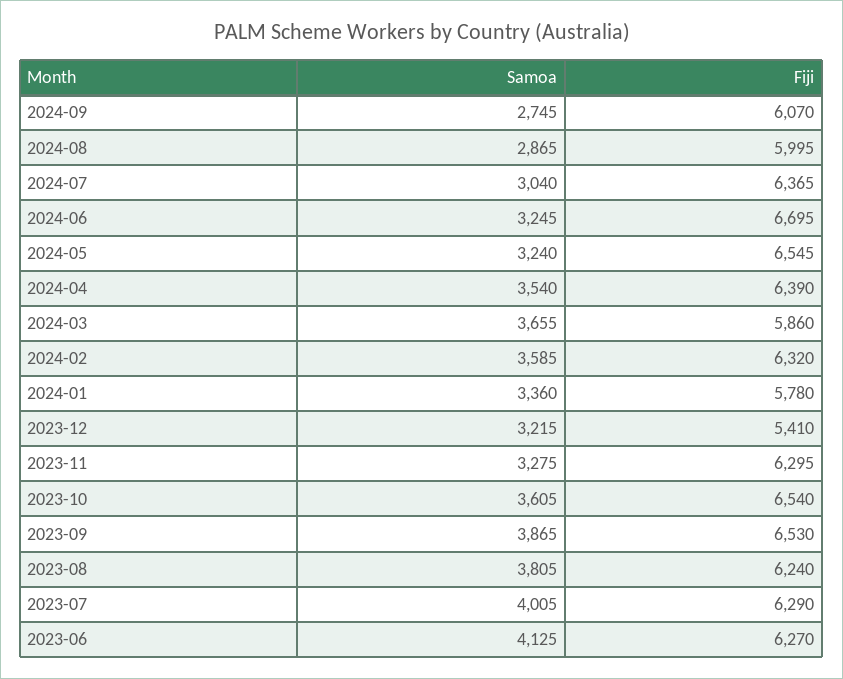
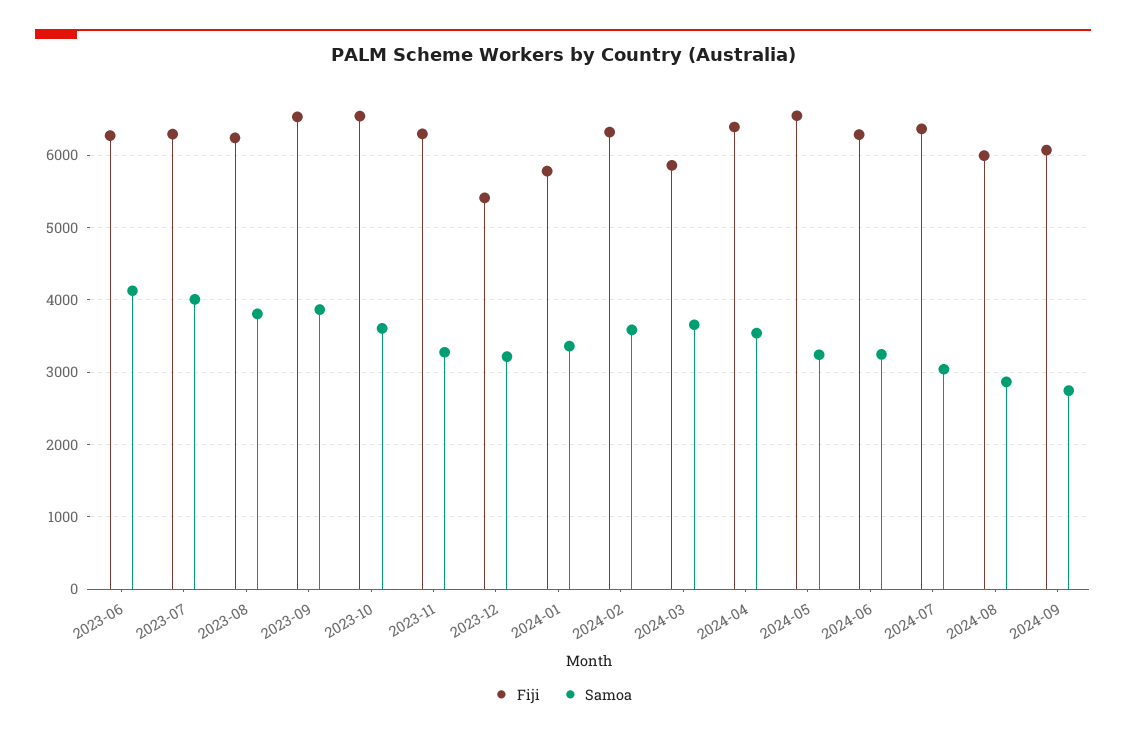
  {
    "Samoa": {
      "2024-09": 2745,
      "2024-08": 2865,
      "2024-07": 3040,
      "2024-06": 3245,
      "2024-05": 3240,
      "2024-04": 3540,
      "2024-03": 3655,
      "2024-02": 3585,
      "2024-01": 3360,
      "2023-12": 3215,
      "2023-11": 3275,
      "2023-10": 3605,
      "2023-09": 3865,
      "2023-08": 3805,
      "2023-07": 4005,
      "2023-06": 4125
    },
    "Fiji": {
      "2024-09": 6070,
      "2024-08": 5995,
      "2024-07": 6365,
-     "2024-06": 6695,
+     "2024-06": 6300,
      "2024-05": 6545,
      "2024-04": 6390,
      "2024-03": 5860,
      "2024-02": 6320,
      "2024-01": 5780,
      "2023-12": 5410,
      "2023-11": 6295,
      "2023-10": 6540,
      "2023-09": 6530,
      "2023-08": 6240,
      "2023-07": 6290,
      "2023-06": 6270
    }
  }

